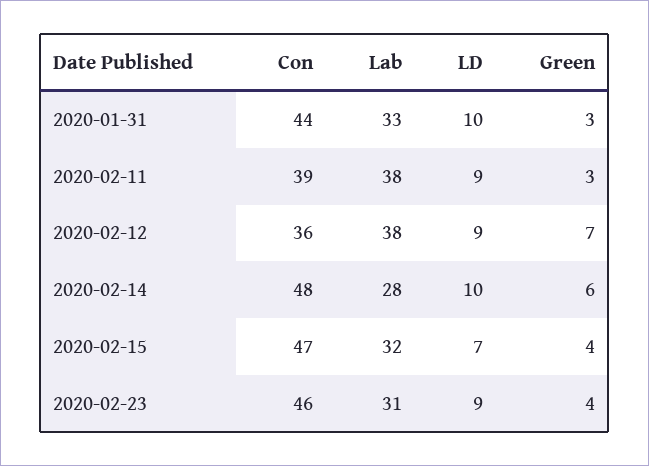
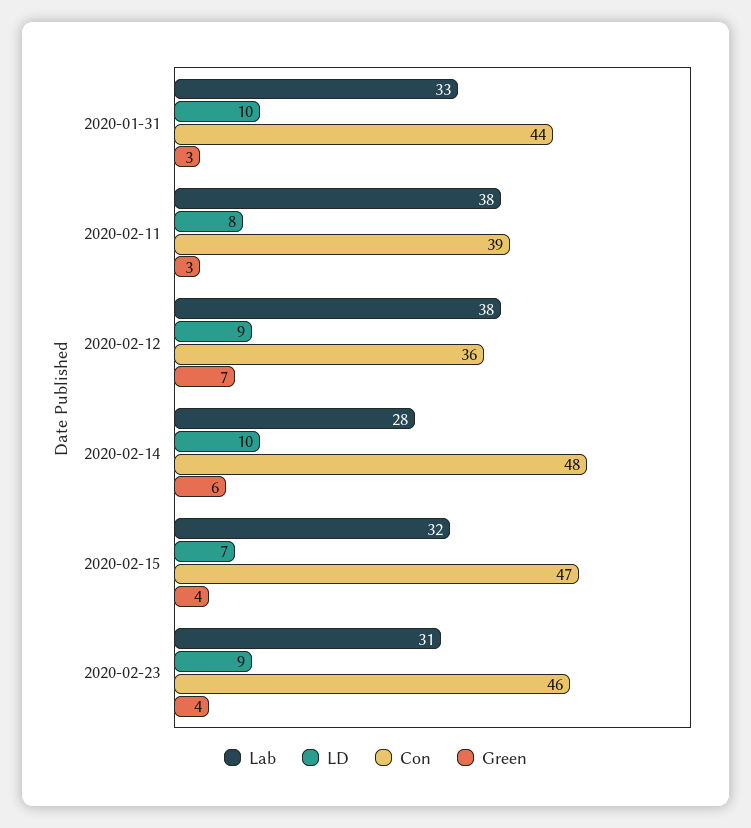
  {
    "Con": {
      "2020-01-31": 44,
      "2020-02-11": 39,
      "2020-02-12": 36,
      "2020-02-14": 48,
      "2020-02-15": 47,
      "2020-02-23": 46
    },
    "Lab": {
      "2020-01-31": 33,
      "2020-02-11": 38,
      "2020-02-12": 38,
      "2020-02-14": 28,
      "2020-02-15": 32,
      "2020-02-23": 31
    },
    "LD": {
      "2020-01-31": 10,
-     "2020-02-11": 9,
+     "2020-02-11": 8,
      "2020-02-12": 9,
      "2020-02-14": 10,
      "2020-02-15": 7,
      "2020-02-23": 9
    },
    "Green": {
      "2020-01-31": 3,
      "2020-02-11": 3,
      "2020-02-12": 7,
      "2020-02-14": 6,
      "2020-02-15": 4,
      "2020-02-23": 4
    }
  }

